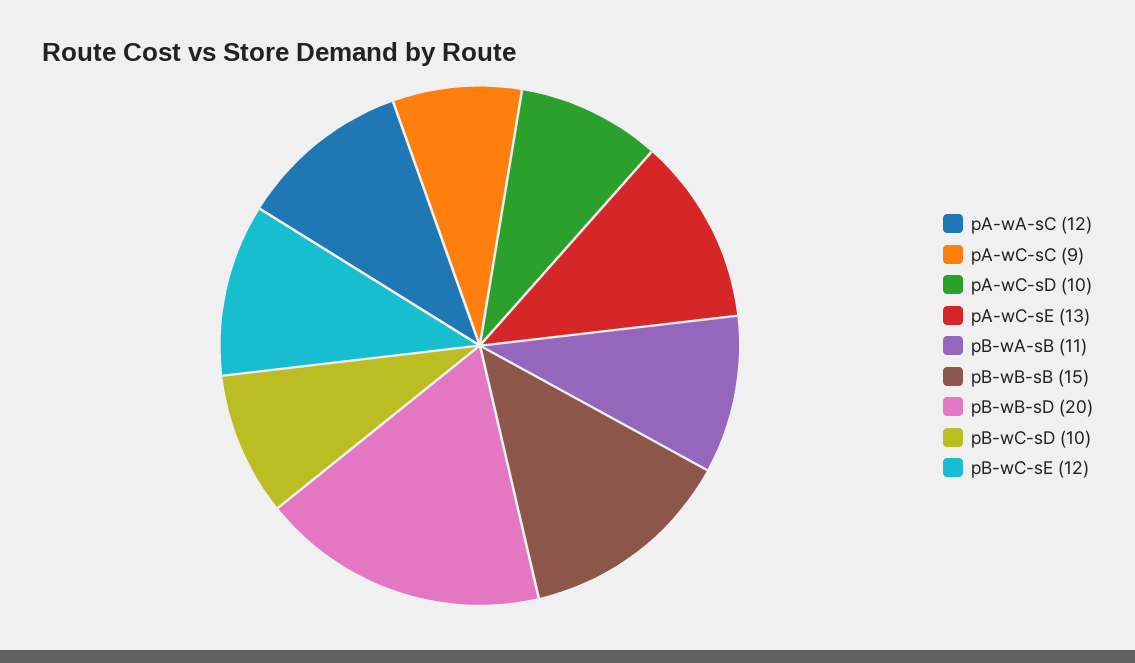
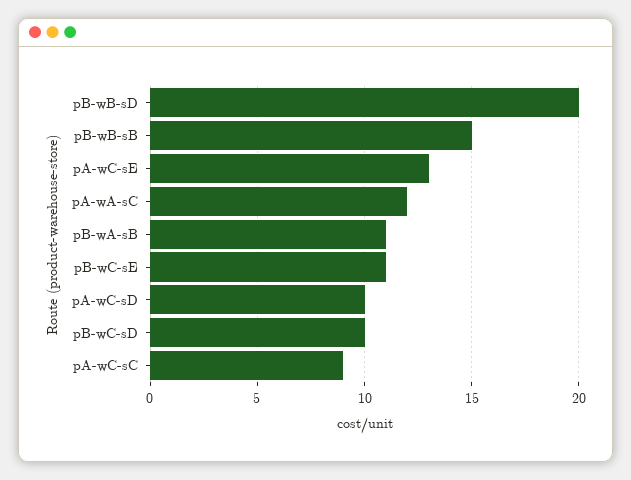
  {
    "pA-wA-sC": 12,
    "pA-wC-sC": 9,
    "pA-wC-sD": 10,
    "pA-wC-sE": 13,
    "pB-wA-sB": 11,
    "pB-wB-sB": 15,
    "pB-wB-sD": 20,
    "pB-wC-sD": 10,
-   "pB-wC-sE": 12
+   "pB-wC-sE": 11
  }

